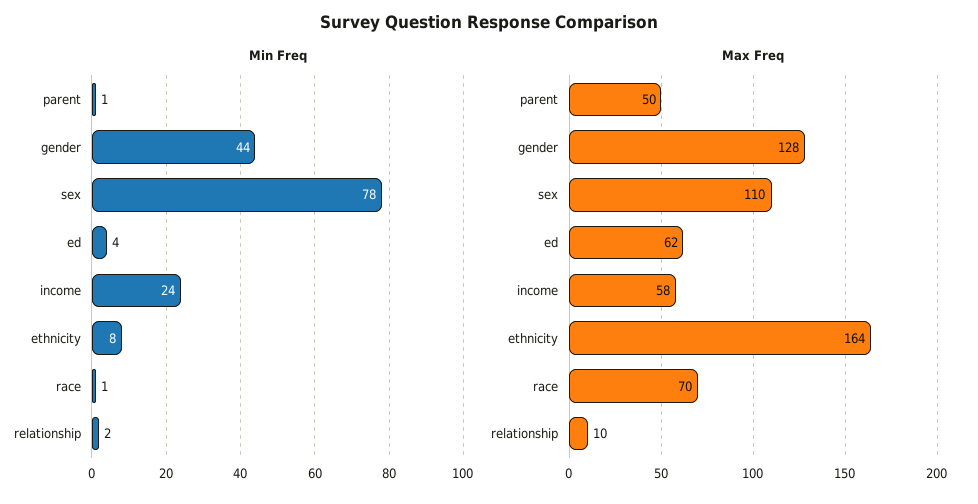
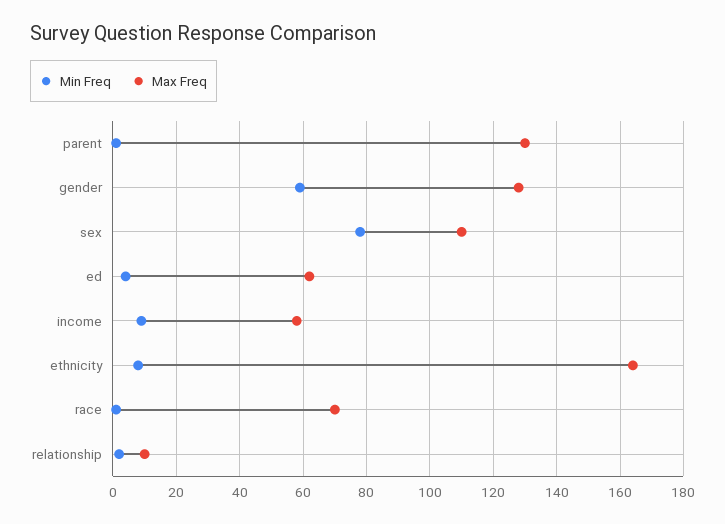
  {
    "Min Freq": {
      "parent": 1,
-     "gender": 44,
+     "gender": 60,
      "sex": 78,
      "ed": 4,
-     "income": 24,
+     "income": 10,
      "ethnicity": 8,
      "race": 1,
      "relationship": 2
    },
    "Max Freq": {
-     "parent": 50,
+     "parent": 130,
      "gender": 128,
      "sex": 110,
      "ed": 62,
      "income": 58,
      "ethnicity": 164,
      "race": 70,
      "relationship": 10
    }
  }

